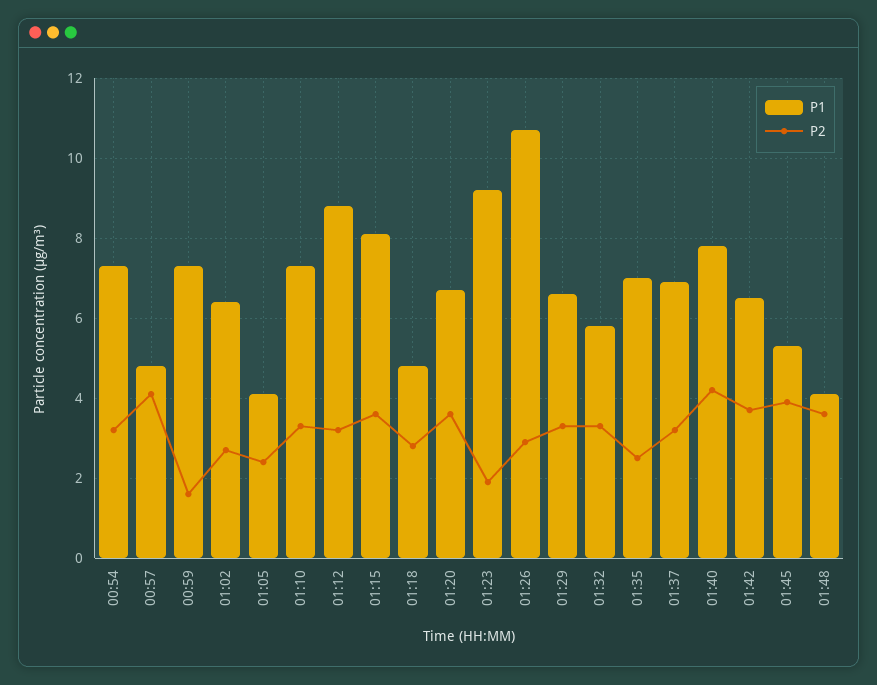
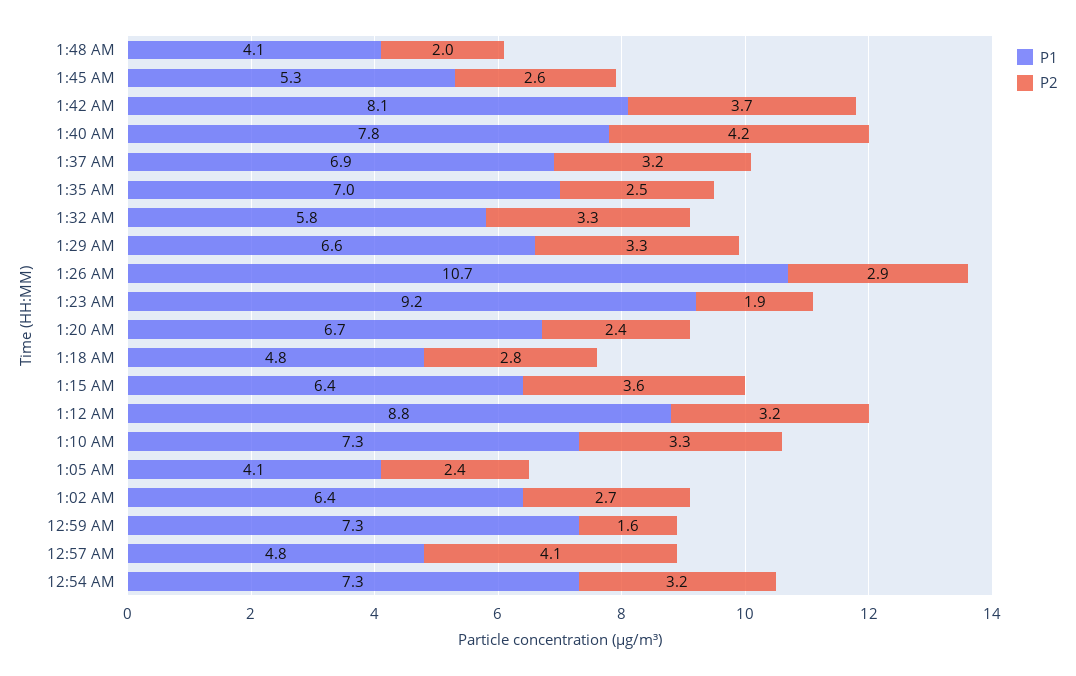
  {
    "P1": {
      "00:54": 7.3,
      "00:57": 4.8,
      "00:59": 7.3,
      "01:02": 6.4,
      "01:05": 4.1,
      "01:10": 7.3,
      "01:12": 8.8,
-     "01:15": 8,
+     "01:15": 6.4,
      "01:18": 4.8,
      "01:20": 6.7,
      "01:23": 9.2,
      "01:26": 10.7,
      "01:29": 6.6,
      "01:32": 5.8,
      "01:35": 7,
      "01:37": 6.9,
      "01:40": 7.8,
-     "01:42": 6.5,
+     "01:42": 8.1,
      "01:45": 5.3,
      "01:48": 4.1
    },
    "P2": {
      "00:54": 3.2,
      "00:57": 4.1,
      "00:59": 1.6,
      "01:02": 2.7,
      "01:05": 2.4,
      "01:10": 3.3,
      "01:12": 3.2,
      "01:15": 3.6,
      "01:18": 2.8,
-     "01:20": 3.5,
+     "01:20": 2.4,
      "01:23": 1.9,
      "01:26": 2.9,
      "01:29": 3.3,
      "01:32": 3.3,
      "01:35": 2.5,
      "01:37": 3.2,
      "01:40": 4.2,
      "01:42": 3.7,
-     "01:45": 4,
+     "01:45": 2.6,
-     "01:48": 3.5
+     "01:48": 2
    }
  }

